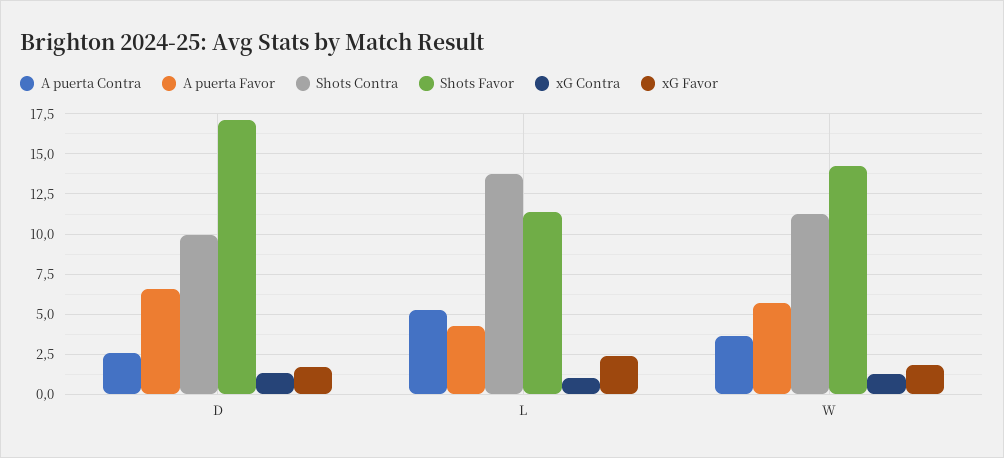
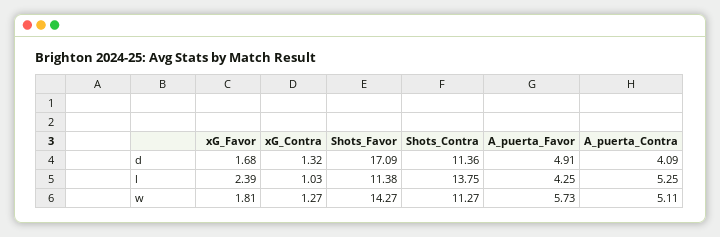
  {
    "A puerta Contra": {
-     "D": 2.5,
+     "D": 4.09,
      "L": 5.25,
-     "W": 3.5
+     "W": 5.11
    },
    "A puerta Favor": {
-     "D": 6.5,
+     "D": 4.91,
      "L": 4.25,
      "W": 5.73
    },
    "Shots Contra": {
-     "D": 10,
+     "D": 11.36,
      "L": 13.75,
      "W": 11.27
    },
    "Shots Favor": {
      "D": 17.09,
      "L": 11.38,
      "W": 14.27
    },
    "xG Contra": {
      "D": 1.32,
      "L": 1.03,
      "W": 1.27
    },
    "xG Favor": {
      "D": 1.68,
      "L": 2.39,
      "W": 1.81
    }
  }

